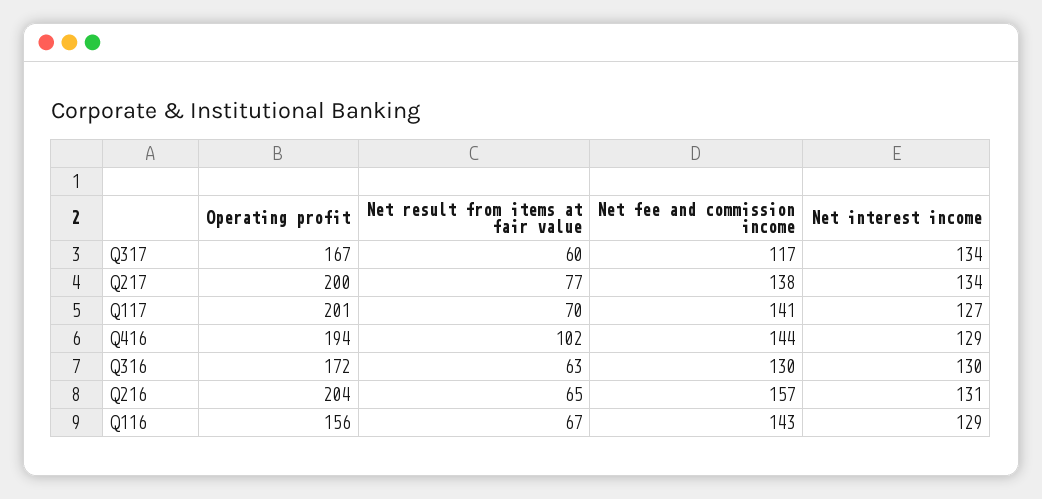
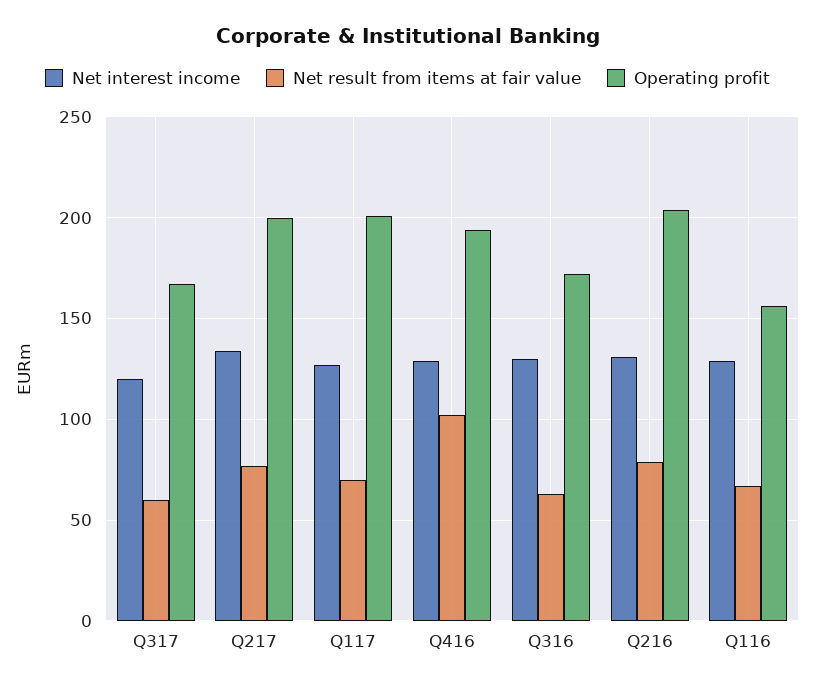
  {
    "Operating profit": {
      "Q317": 167,
      "Q217": 200,
      "Q117": 201,
      "Q416": 194,
      "Q316": 172,
      "Q216": 204,
      "Q116": 156
    },
    "Net result from items at fair value": {
      "Q317": 60,
      "Q217": 77,
      "Q117": 70,
      "Q416": 102,
      "Q316": 63,
-     "Q216": 65,
+     "Q216": 80,
      "Q116": 67
    },
-   "Net fee and commission income": {
-     "Q317": 117,
-     "Q217": 138,
-     "Q117": 141,
-     "Q416": 144,
-     "Q316": 130,
-     "Q216": 157,
-     "Q116": 143
-   },
    "Net interest income": {
-     "Q317": 134,
+     "Q317": 120,
      "Q217": 134,
      "Q117": 127,
      "Q416": 129,
      "Q316": 130,
      "Q216": 131,
      "Q116": 129
    }
  }

